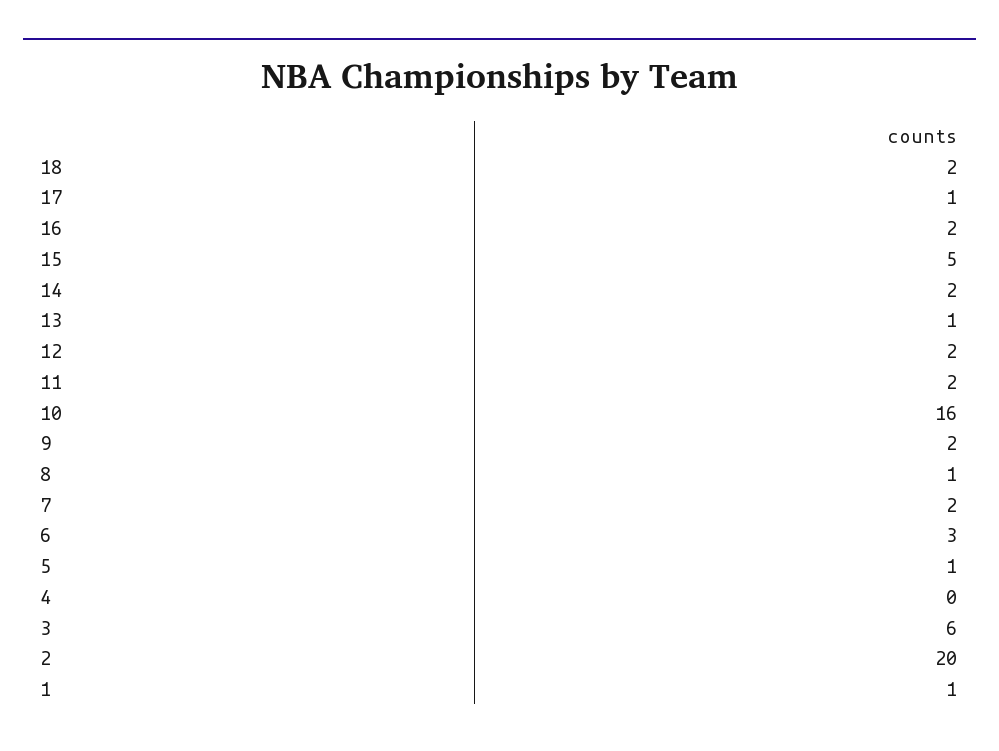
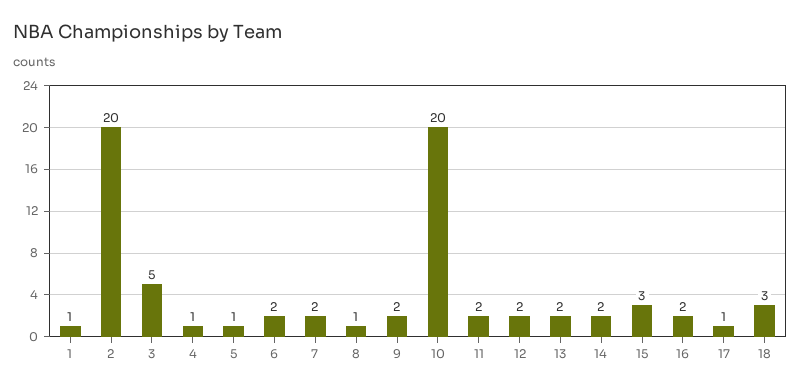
  {
-   "18": 2,
+   "18": 3,
    "17": 1,
    "16": 2,
-   "15": 5,
+   "15": 3,
    "14": 2,
-   "13": 1,
+   "13": 2,
    "12": 2,
    "11": 2,
-   "10": 16,
+   "10": 20,
    "9": 2,
    "8": 1,
    "7": 2,
-   "6": 3,
+   "6": 2,
    "5": 1,
-   "4": 0,
+   "4": 1,
-   "3": 6,
+   "3": 5,
    "2": 20,
    "1": 1
  }

